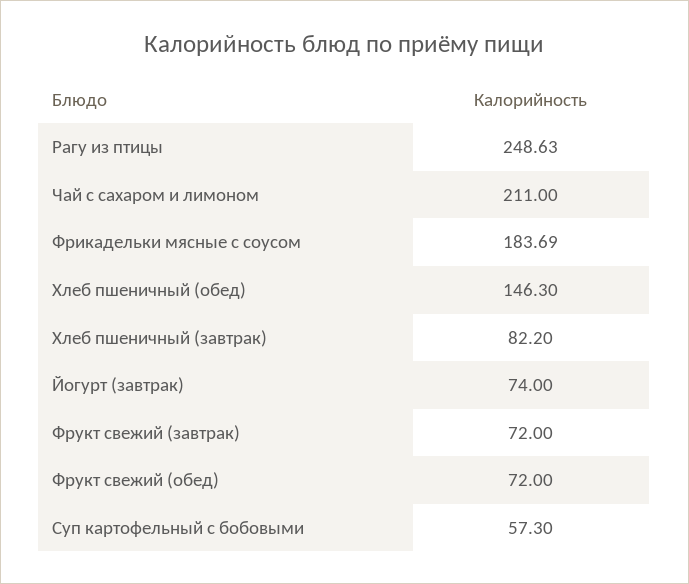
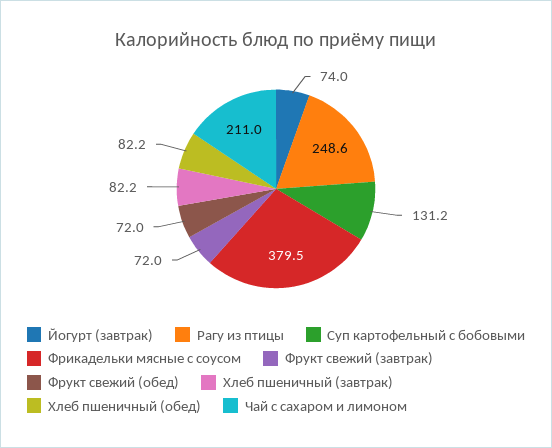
  {
    "Рагу из птицы": 248.63,
    "Чай с сахаром и лимоном": 211,
-   "Фрикадельки мясные с соусом": 183.69,
+   "Фрикадельки мясные с соусом": 379.5,
-   "Хлеб пшеничный (обед)": 146.3,
+   "Хлеб пшеничный (обед)": 82.2,
    "Хлеб пшеничный (завтрак)": 82.2,
    "Йогурт (завтрак)": 74,
    "Фрукт свежий (завтрак)": 72,
    "Фрукт свежий (обед)": 72,
-   "Суп картофельный с бобовыми": 57.3
+   "Суп картофельный с бобовыми": 131.2
  }

